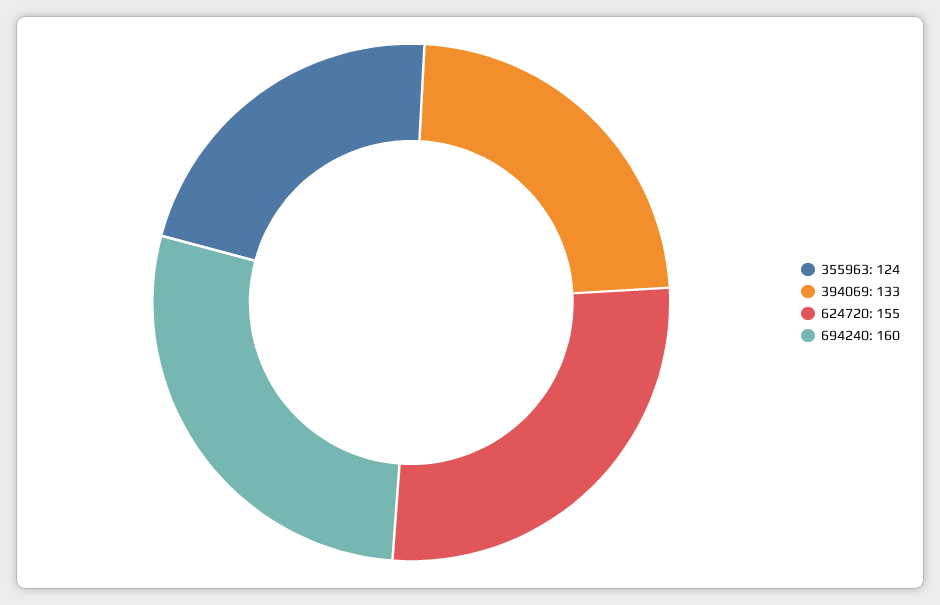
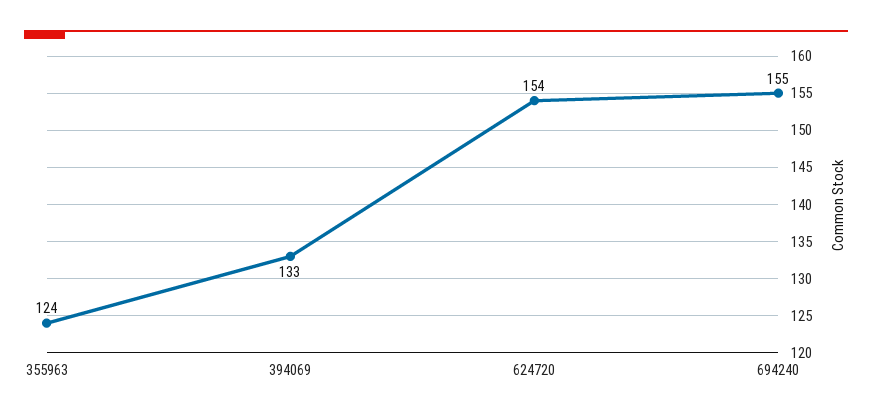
  {
    "355963": 124,
    "394069": 133,
-   "624720": 155,
+   "624720": 154,
-   "694240": 160
+   "694240": 155
  }

